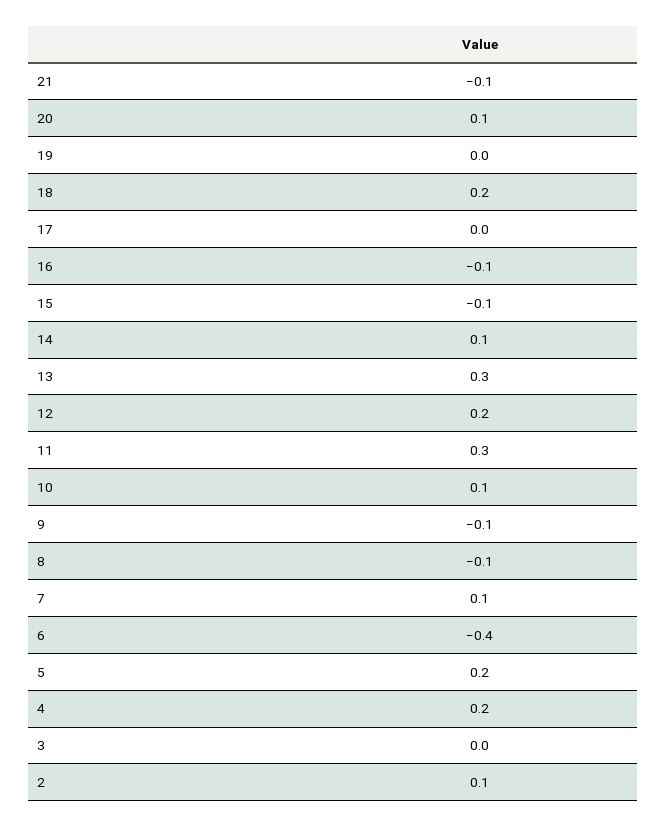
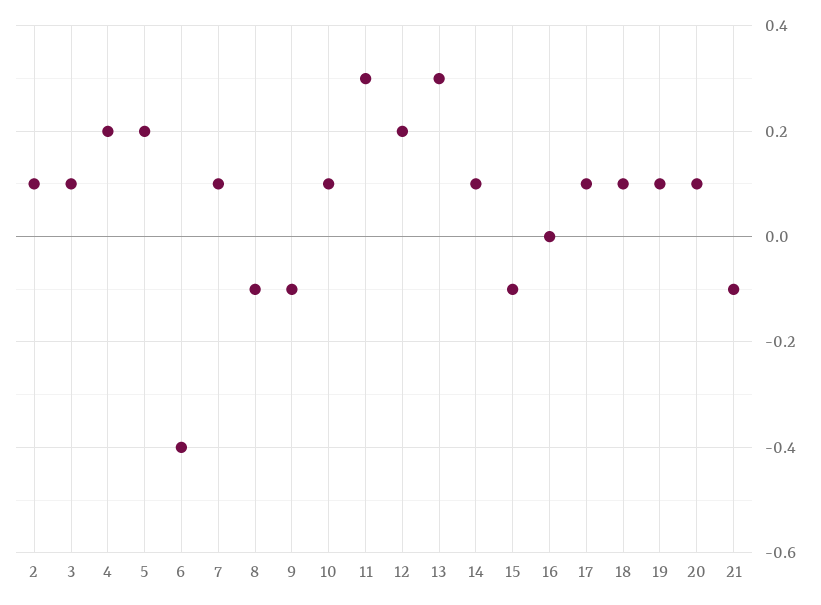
  {
    "21": -0.1,
    "20": 0.1,
-   "19": 0,
+   "19": 0.1,
-   "18": 0.2,
+   "18": 0.1,
-   "17": 0,
+   "17": 0.1,
-   "16": -0.1,
+   "16": 0,
    "15": -0.1,
    "14": 0.1,
    "13": 0.3,
    "12": 0.2,
    "11": 0.3,
    "10": 0.1,
    "9": -0.1,
    "8": -0.1,
    "7": 0.1,
    "6": -0.4,
    "5": 0.2,
    "4": 0.2,
-   "3": 0,
+   "3": 0.1,
    "2": 0.1
  }

